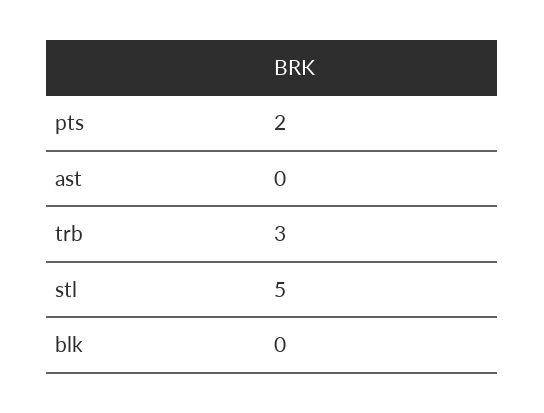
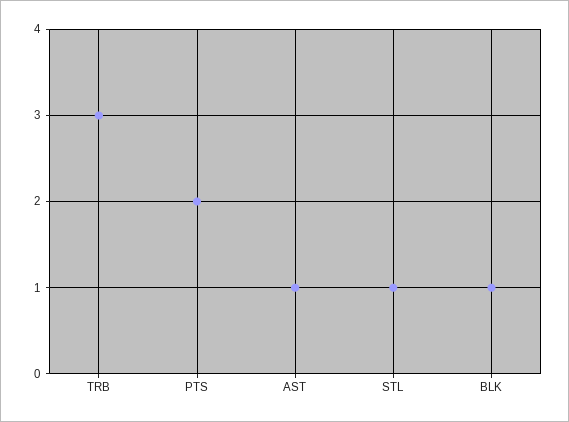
  {
    "pts": 2,
-   "ast": 0,
+   "ast": 1,
    "trb": 3,
-   "stl": 5,
+   "stl": 1,
-   "blk": 0
+   "blk": 1
  }

